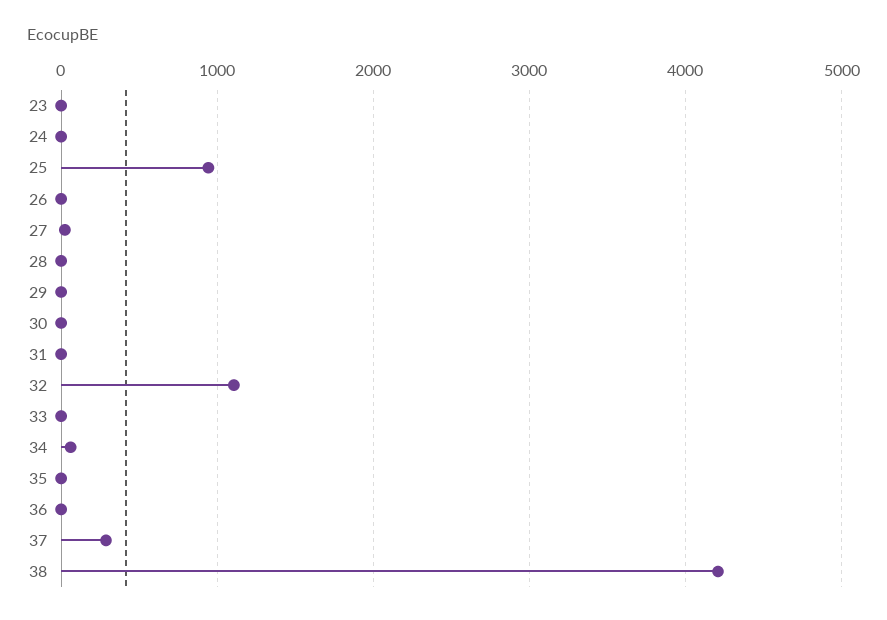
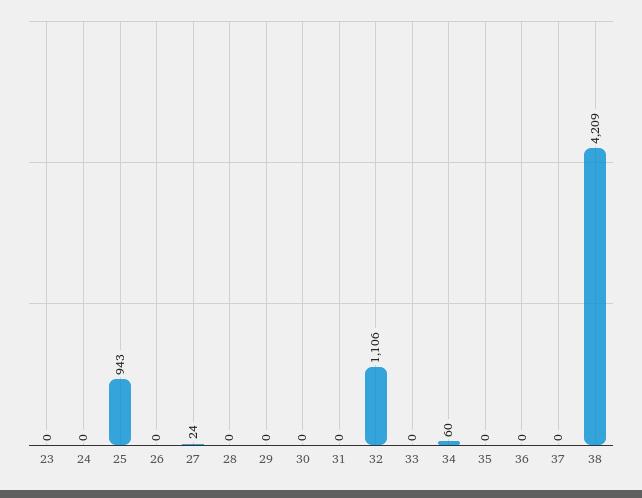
  {
    "23": 0,
    "24": 0,
    "25": 943,
    "26": 0,
    "27": 24,
    "28": 0,
    "29": 0,
    "30": 0,
    "31": 0,
    "32": 1106,
    "33": 0,
    "34": 60,
    "35": 0,
    "36": 0,
-   "37": 300,
+   "37": 0,
    "38": 4209
  }

